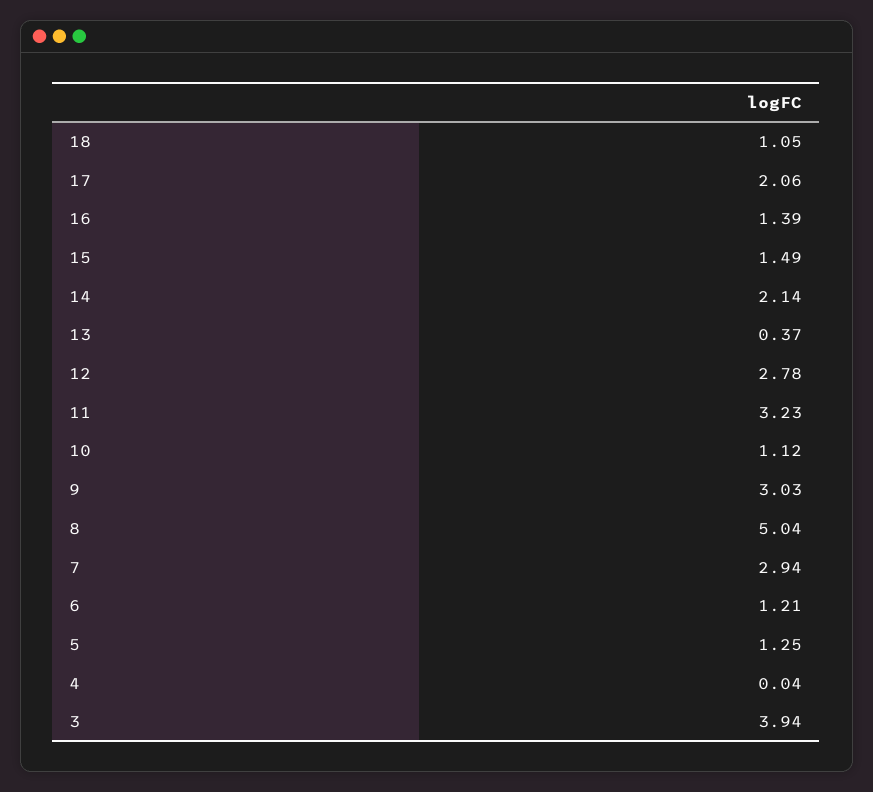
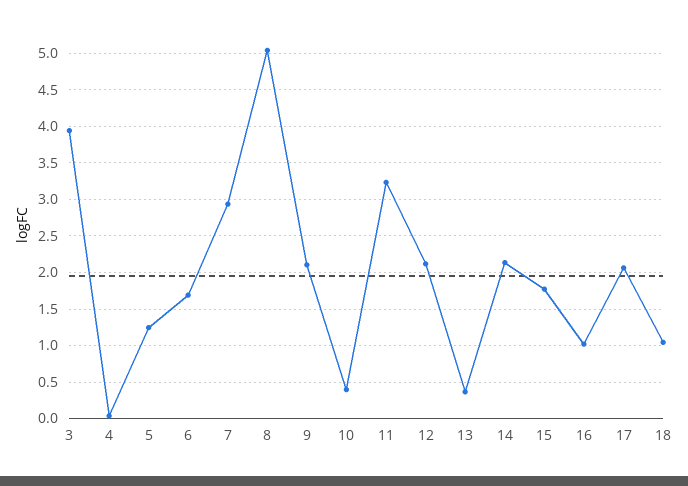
  {
    "18": 1.05,
    "17": 2.06,
-   "16": 1.39,
+   "16": 1,
-   "15": 1.49,
+   "15": 1.8,
    "14": 2.14,
    "13": 0.37,
-   "12": 2.78,
+   "12": 2.1,
    "11": 3.23,
-   "10": 1.12,
+   "10": 0.4,
-   "9": 3.03,
+   "9": 2.1,
    "8": 5.04,
    "7": 2.94,
-   "6": 1.21,
+   "6": 1.7,
    "5": 1.25,
    "4": 0.04,
    "3": 3.94
  }

